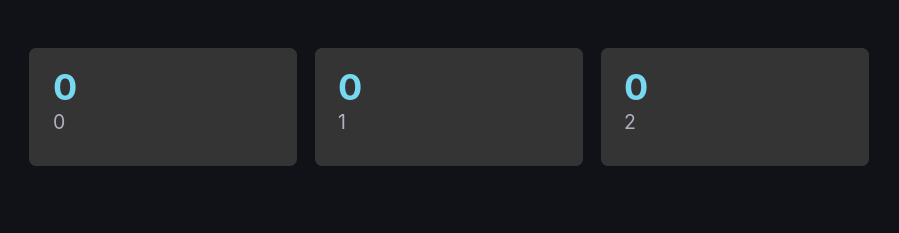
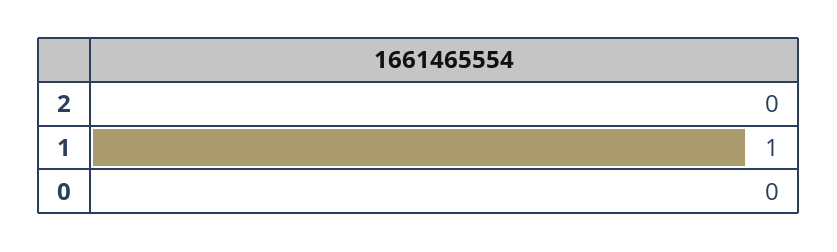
  {
    "0": 0,
-   "1": 0,
+   "1": 1,
    "2": 0
  }

